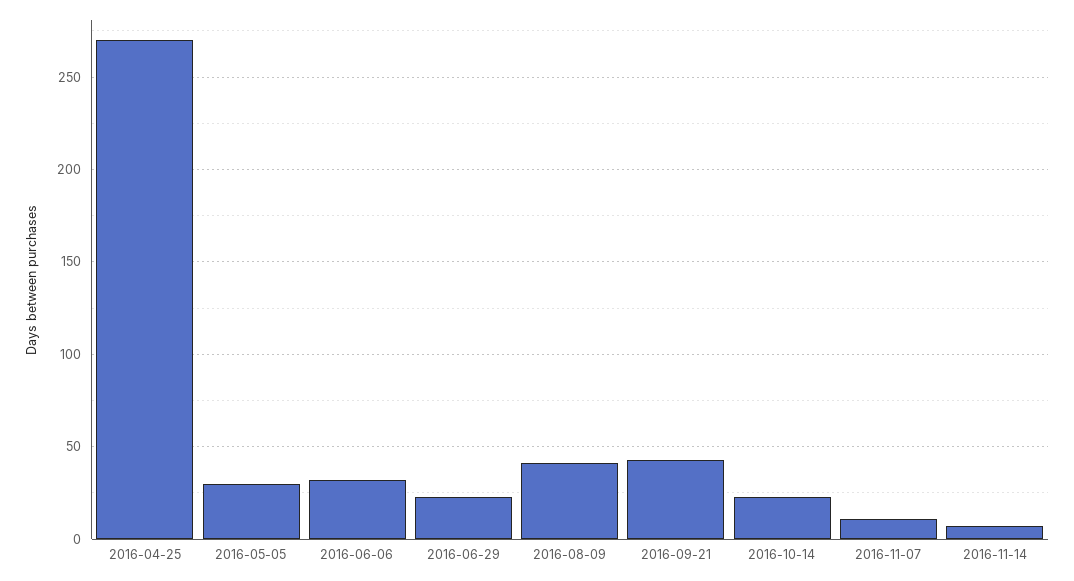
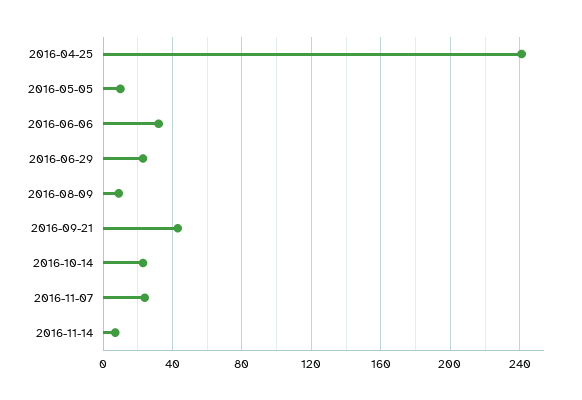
  {
-   "2016-04-25": 270,
+   "2016-04-25": 240,
-   "2016-05-05": 30,
+   "2016-05-05": 10,
    "2016-06-06": 30,
    "2016-06-29": 25,
-   "2016-08-09": 40,
+   "2016-08-09": 10,
    "2016-09-21": 45,
    "2016-10-14": 25,
-   "2016-11-07": 10,
+   "2016-11-07": 25,
    "2016-11-14": 5
  }

